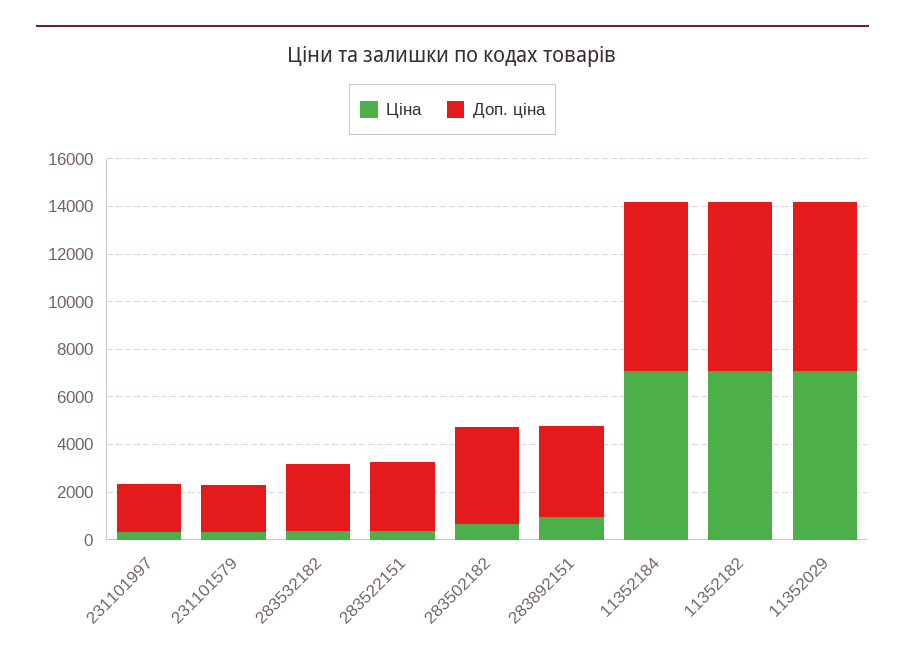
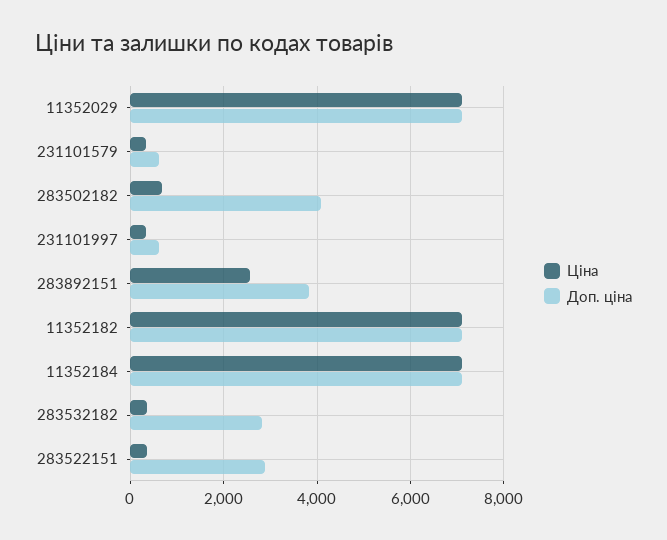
  {
    "Ціна": {
      "231101997": 400,
      "231101579": 400,
      "283532182": 400,
      "283522151": 400,
      "283502182": 600,
-     "283892151": 1000,
+     "283892151": 2600,
      "11352184": 7000,
      "11352182": 7000,
      "11352029": 7000
    },
    "Доп. ціна": {
-     "231101997": 2000,
+     "231101997": 600,
-     "231101579": 2000,
+     "231101579": 600,
      "283532182": 2800,
      "283522151": 2800,
      "283502182": 4000,
      "283892151": 3800,
      "11352184": 7000,
      "11352182": 7000,
      "11352029": 7000
    }
  }

